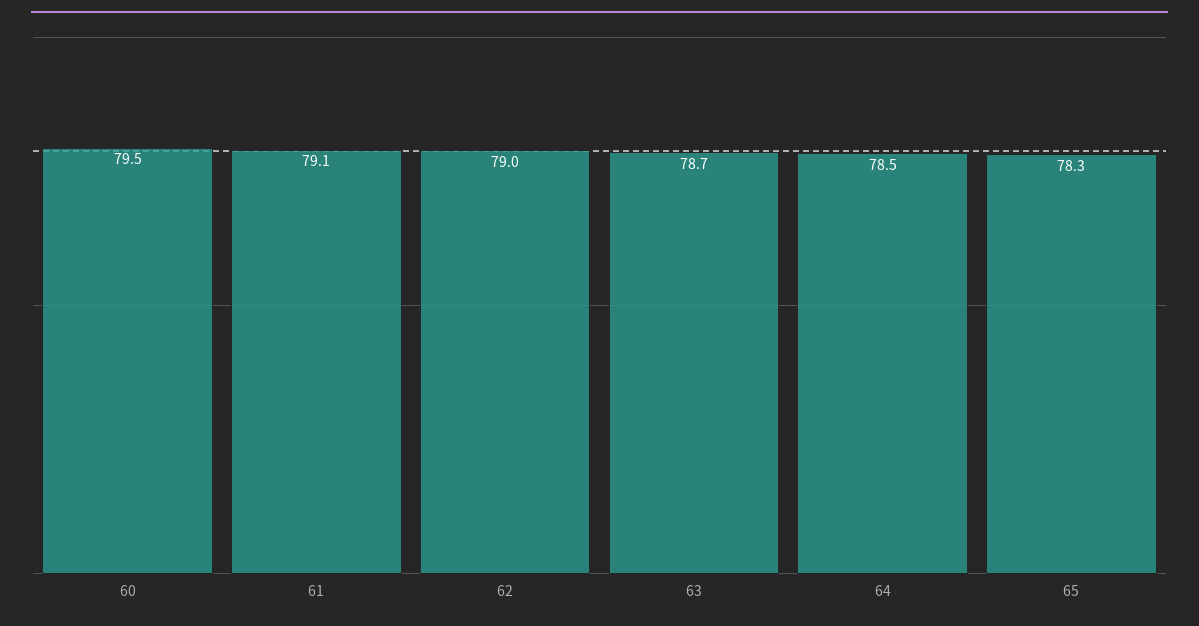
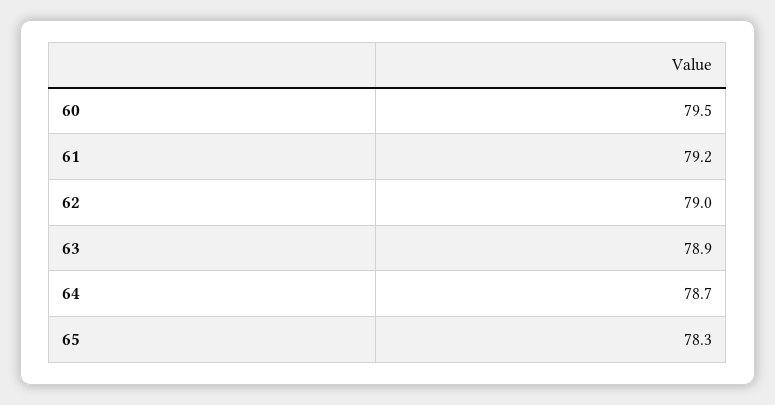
  {
    "60": 79.5,
-   "61": 79.1,
+   "61": 79.2,
    "62": 79,
-   "63": 78.7,
+   "63": 78.9,
-   "64": 78.5,
+   "64": 78.7,
    "65": 78.3
  }

